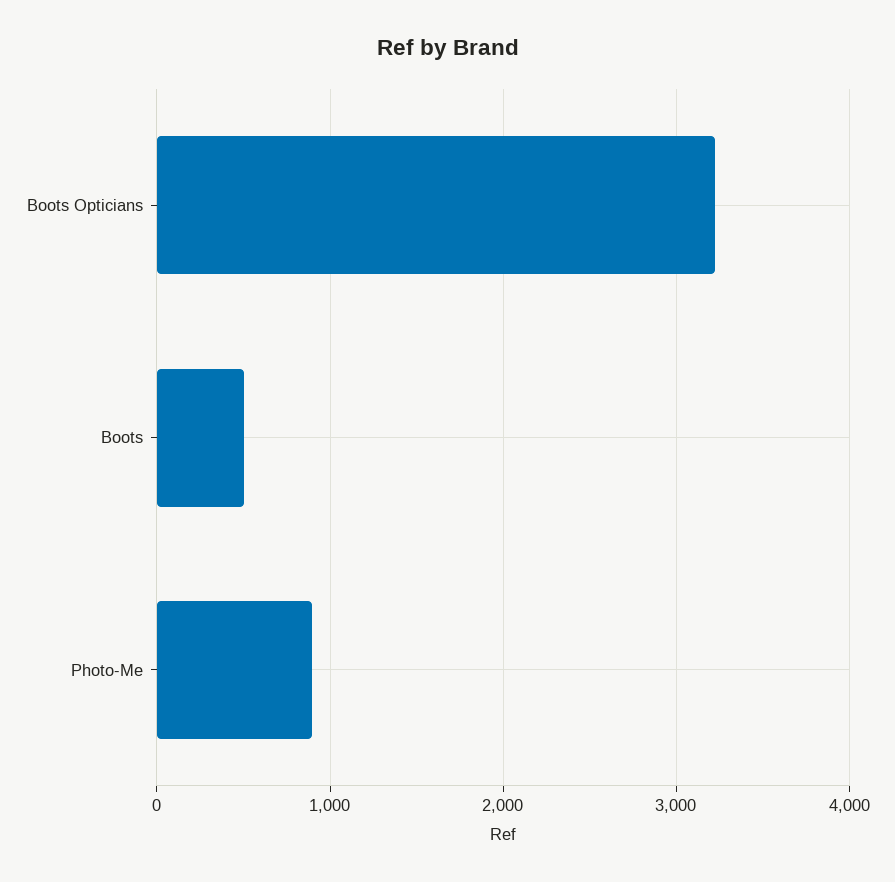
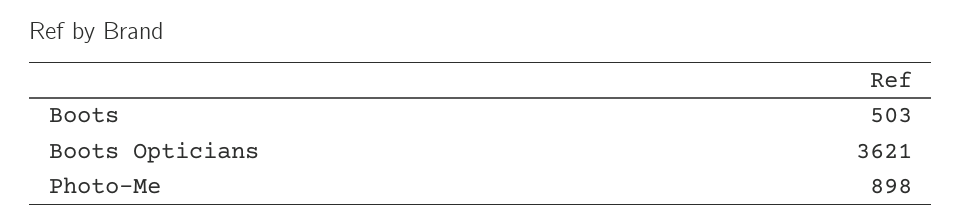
  {
-   "Boots Opticians": 3200,
+   "Boots Opticians": 3621,
    "Boots": 503,
    "Photo-Me": 898
  }

